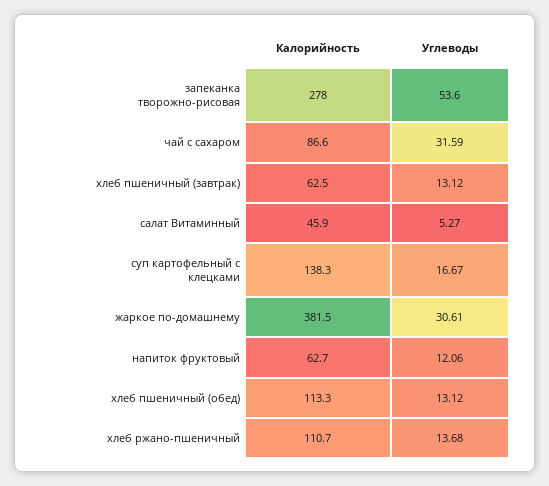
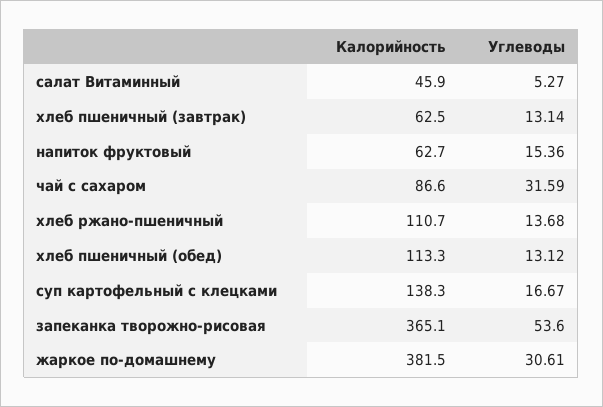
  {
    "Калорийность": {
-     "запеканка творожно-рисовая": 278,
+     "запеканка творожно-рисовая": 365.1,
      "чай с сахаром": 86.6,
      "хлеб пшеничный (завтрак)": 62.5,
      "салат Витаминный": 45.9,
      "суп картофельный с клецками": 138.3,
      "жаркое по-домашнему": 381.5,
      "напиток фруктовый": 62.7,
      "хлеб пшеничный (обед)": 113.3,
      "хлеб ржано-пшеничный": 110.7
    },
    "Углеводы": {
      "запеканка творожно-рисовая": 53.6,
      "чай с сахаром": 31.59,
-     "хлеб пшеничный (завтрак)": 13.12,
+     "хлеб пшеничный (завтрак)": 13.14,
      "салат Витаминный": 5.27,
      "суп картофельный с клецками": 16.67,
      "жаркое по-домашнему": 30.61,
-     "напиток фруктовый": 12.06,
+     "напиток фруктовый": 15.36,
      "хлеб пшеничный (обед)": 13.12,
      "хлеб ржано-пшеничный": 13.68
    }
  }

